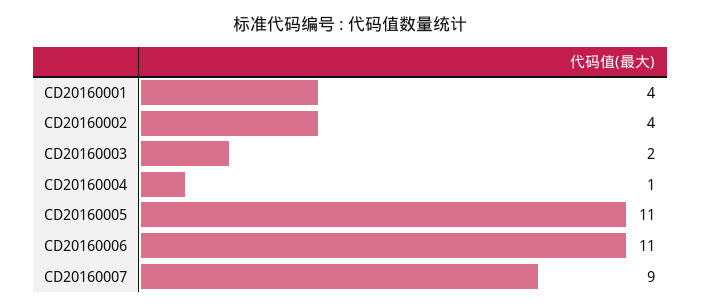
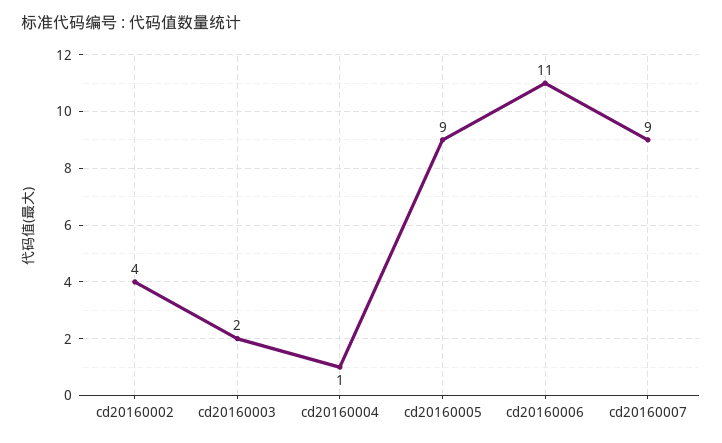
  {
-   "CD20160001": 4,
    "CD20160002": 4,
    "CD20160003": 2,
    "CD20160004": 1,
-   "CD20160005": 11,
+   "CD20160005": 9,
    "CD20160006": 11,
    "CD20160007": 9
  }

